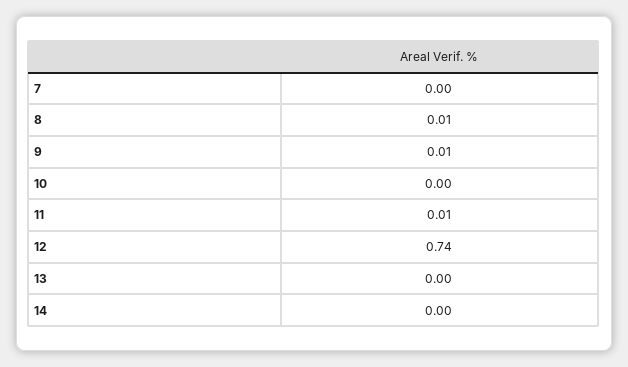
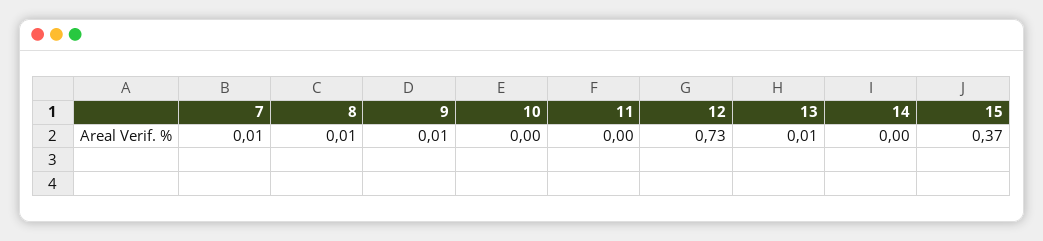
  {
-   "7": 0,
+   "7": 0.01,
    "8": 0.01,
    "9": 0.01,
    "10": 0,
-   "11": 0.01,
+   "11": 0,
-   "12": 0.74,
+   "12": 0.73,
-   "13": 0,
+   "13": 0.01,
-   "14": 0
+   "14": 0,
+   "15": 0.37
  }

